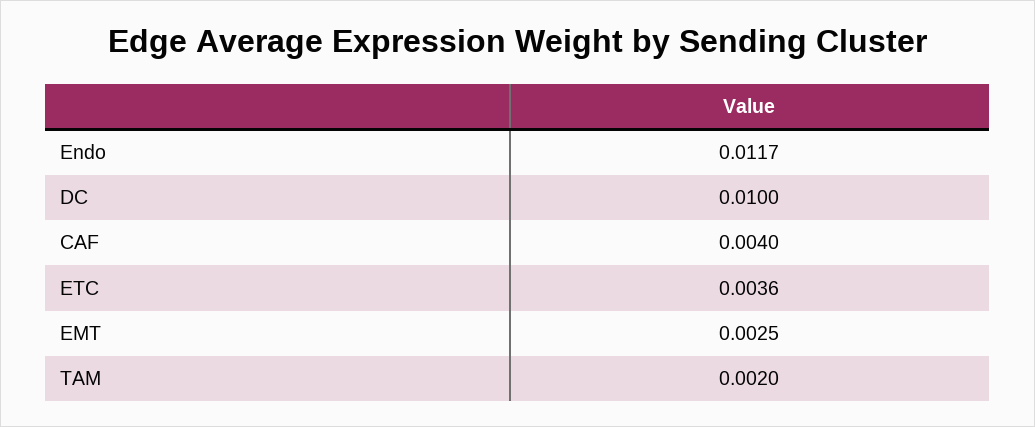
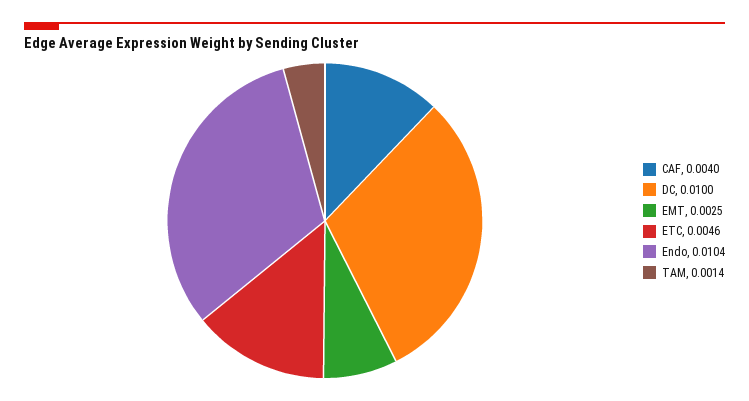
  {
-   "Endo": 0.0117,
+   "Endo": 0.0104,
    "DC": 0.01,
    "CAF": 0.004,
-   "ETC": 0.0036,
+   "ETC": 0.0046,
    "EMT": 0.0025,
-   "TAM": 0.002
+   "TAM": 0.0014
  }

